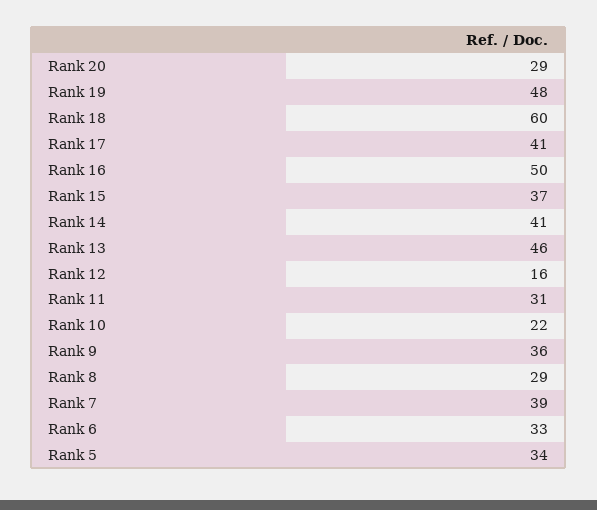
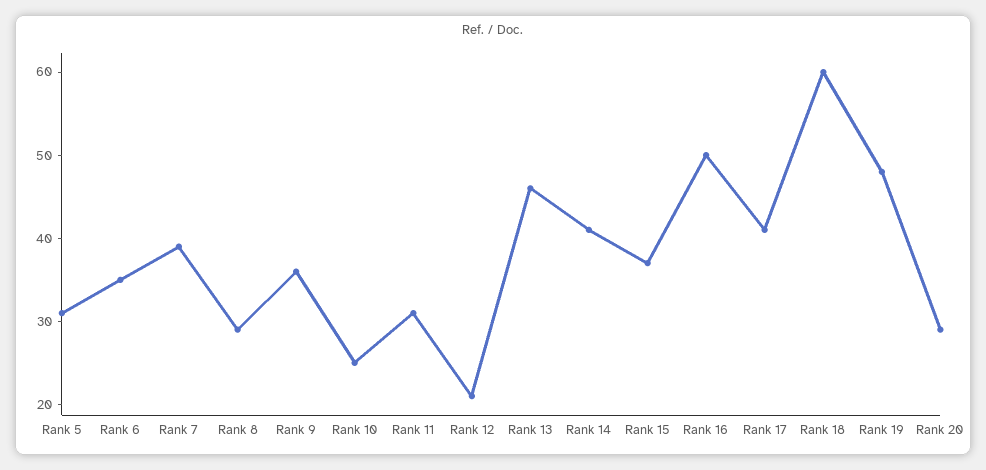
  {
    "Rank 20": 29,
    "Rank 19": 48,
    "Rank 18": 60,
    "Rank 17": 41,
    "Rank 16": 50,
    "Rank 15": 37,
    "Rank 14": 41,
    "Rank 13": 46,
-   "Rank 12": 16,
+   "Rank 12": 21,
    "Rank 11": 31,
-   "Rank 10": 22,
+   "Rank 10": 25,
    "Rank 9": 36,
    "Rank 8": 29,
    "Rank 7": 39,
-   "Rank 6": 33,
+   "Rank 6": 35,
-   "Rank 5": 34
+   "Rank 5": 31
  }

